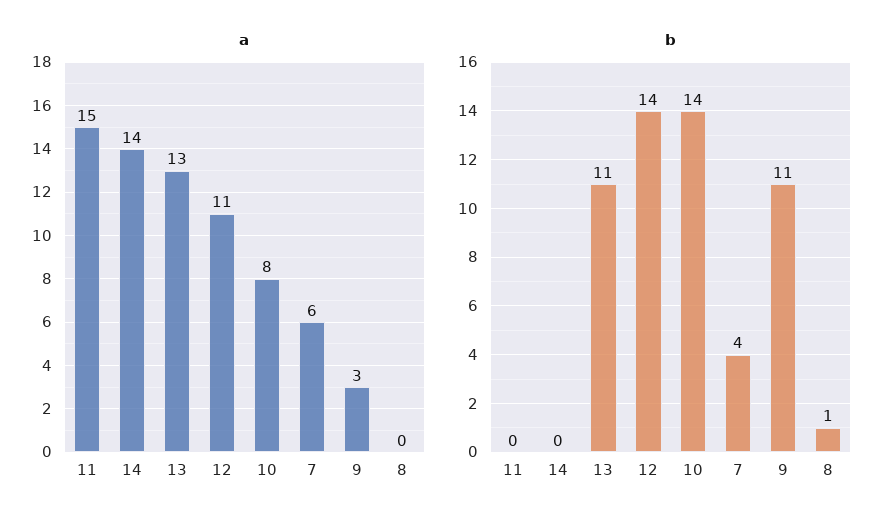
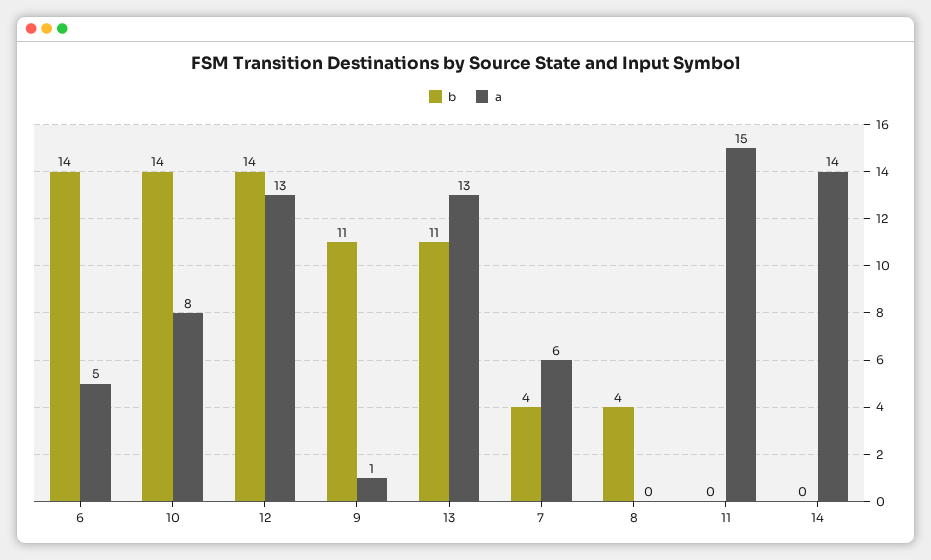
  {
    "a": {
      "11": 15,
      "14": 14,
      "13": 13,
-     "12": 11,
+     "12": 13,
      "10": 8,
      "7": 6,
-     "9": 3,
+     "9": 1,
-     "8": 0
+     "8": 0,
+     "6": 5
    },
    "b": {
      "11": 0,
      "14": 0,
      "13": 11,
      "12": 14,
      "10": 14,
      "7": 4,
      "9": 11,
-     "8": 1
+     "8": 4,
+     "6": 14
    }
  }

